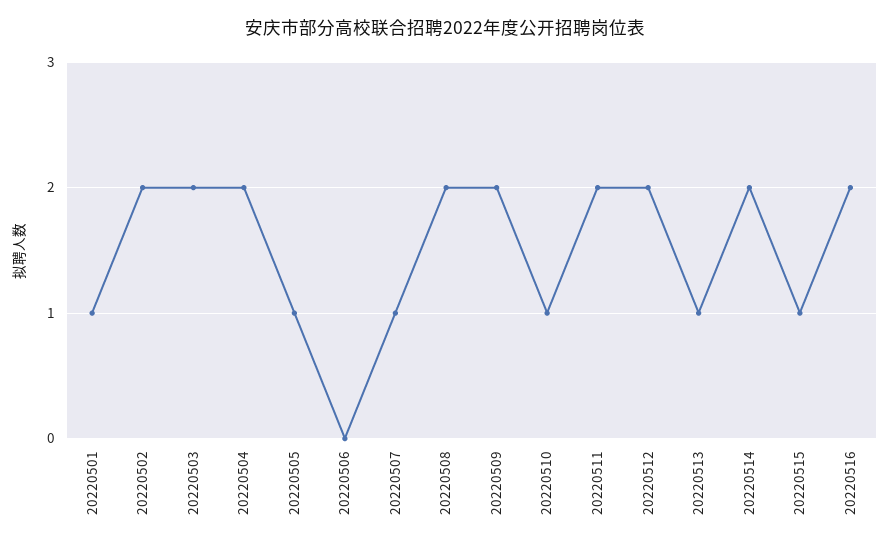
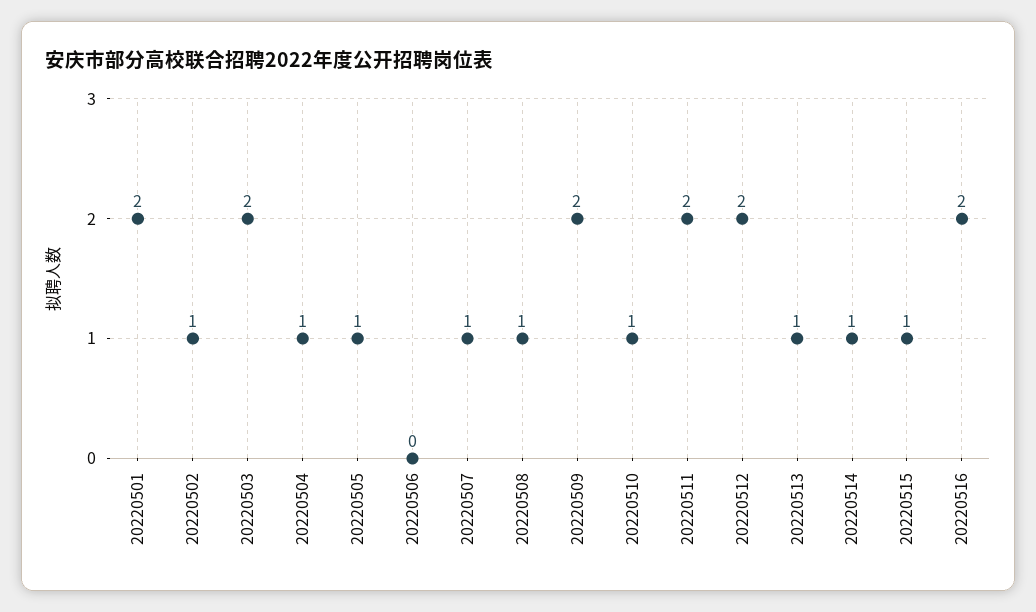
  {
-   "20220501": 1,
+   "20220501": 2,
-   "20220502": 2,
+   "20220502": 1,
    "20220503": 2,
-   "20220504": 2,
+   "20220504": 1,
    "20220505": 1,
    "20220506": 0,
    "20220507": 1,
-   "20220508": 2,
+   "20220508": 1,
    "20220509": 2,
    "20220510": 1,
    "20220511": 2,
    "20220512": 2,
    "20220513": 1,
-   "20220514": 2,
+   "20220514": 1,
    "20220515": 1,
    "20220516": 2
  }

